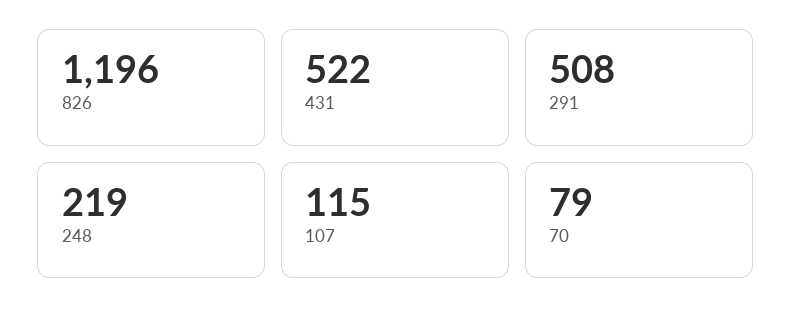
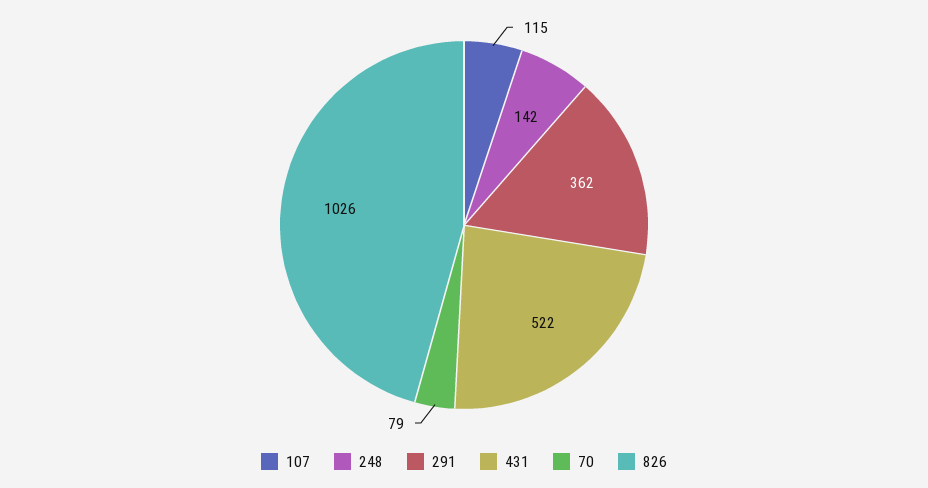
  {
-   "826": 1196,
+   "826": 1026,
    "431": 522,
-   "291": 508,
+   "291": 362,
-   "248": 219,
+   "248": 142,
    "107": 115,
    "70": 79
  }

